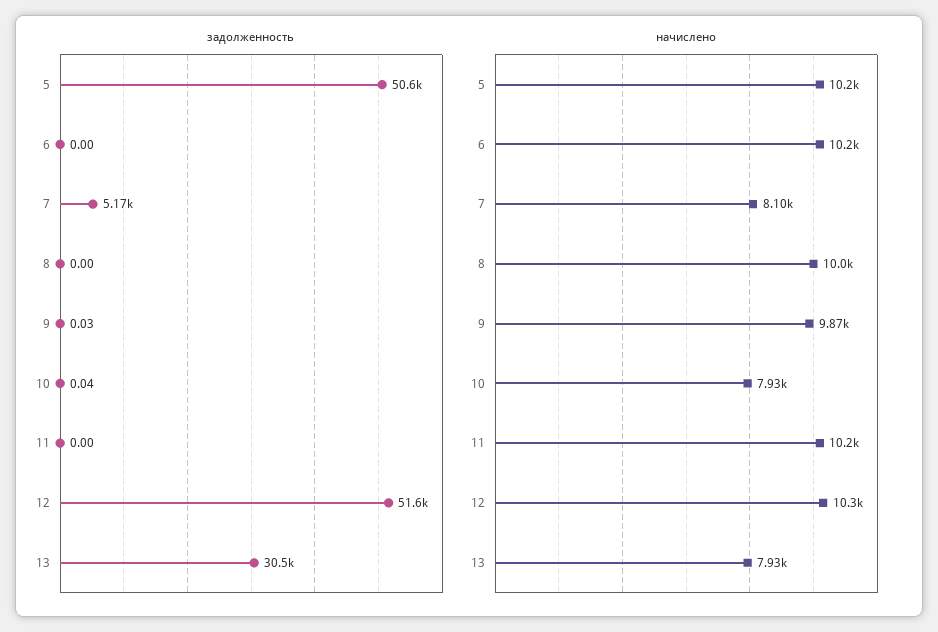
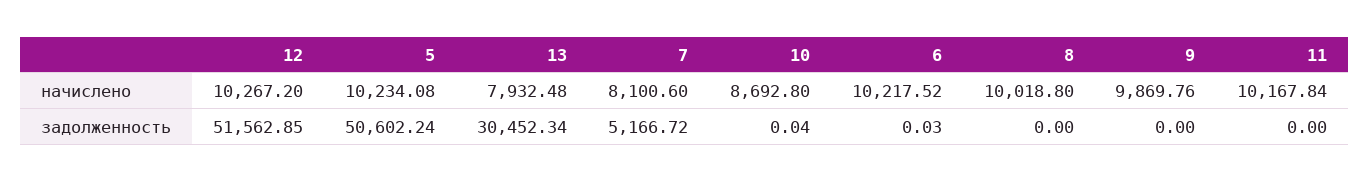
  {
    "задолженность": {
      "5": 50602.24,
-     "6": 0,
+     "6": 0.03,
      "7": 5166.72,
      "8": 0,
-     "9": 0.03,
+     "9": 0,
      "10": 0.04,
      "11": 0,
      "12": 51562.85,
      "13": 30452.34
    },
    "начислено": {
      "5": 10234.08,
      "6": 10217.52,
      "7": 8100.6,
      "8": 10018.8,
      "9": 9869.76,
-     "10": 7930,
+     "10": 8692.8,
      "11": 10167.84,
      "12": 10267.2,
      "13": 7932.48
    }
  }

